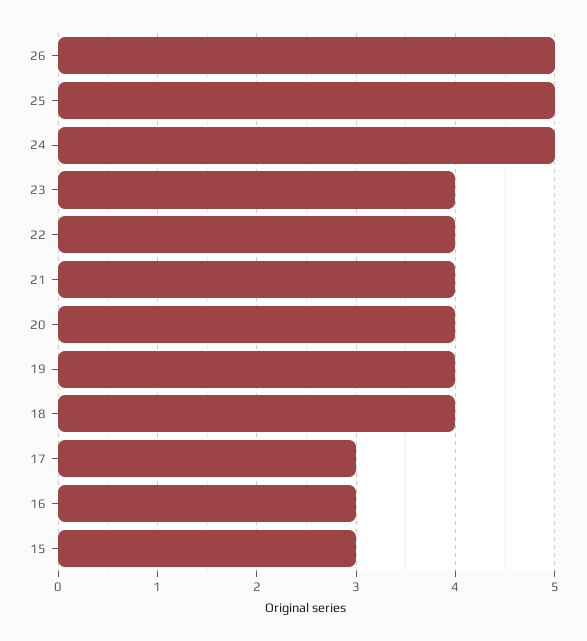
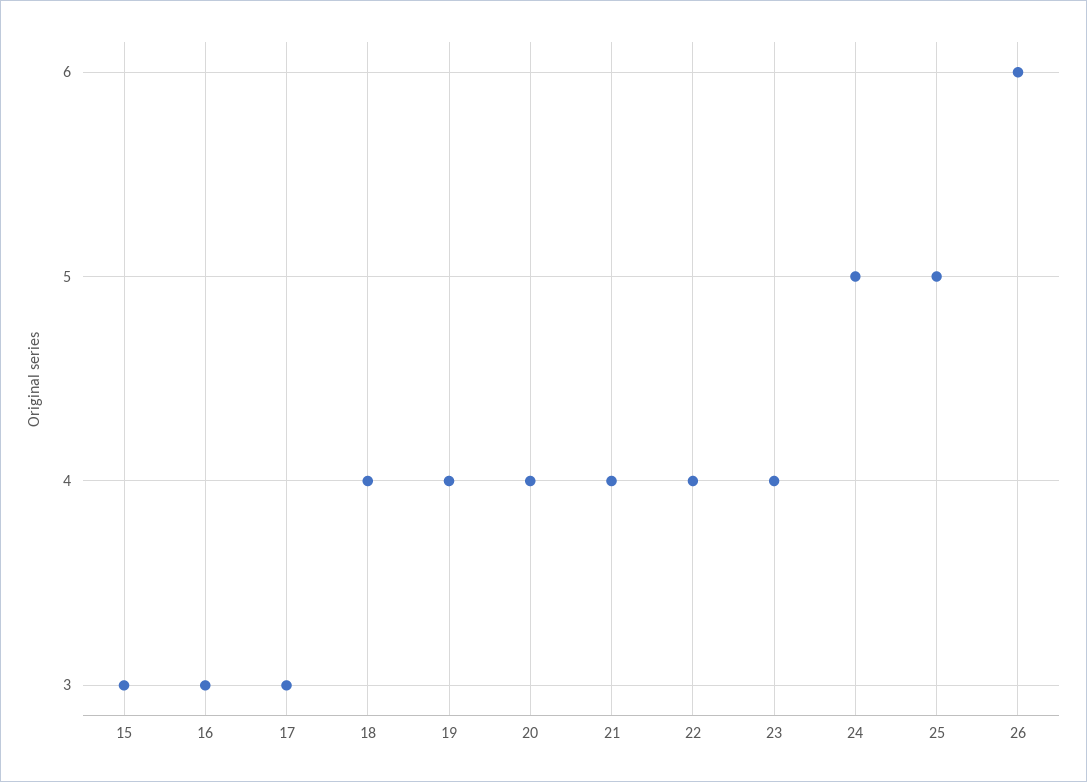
  {
-   "26": 5,
+   "26": 6,
    "25": 5,
    "24": 5,
    "23": 4,
    "22": 4,
    "21": 4,
    "20": 4,
    "19": 4,
    "18": 4,
    "17": 3,
    "16": 3,
    "15": 3
  }

